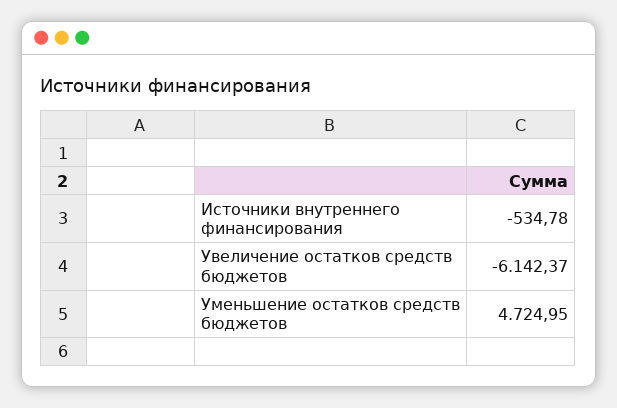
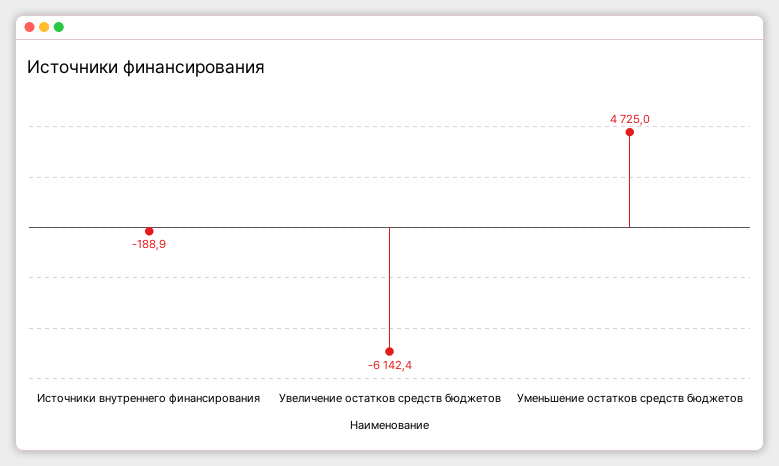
  {
-   "Источники внутреннего финансирования": -534.78,
+   "Источники внутреннего финансирования": -188.9,
    "Увеличение остатков средств бюджетов": -6142.37,
    "Уменьшение остатков средств бюджетов": 4724.95
  }

